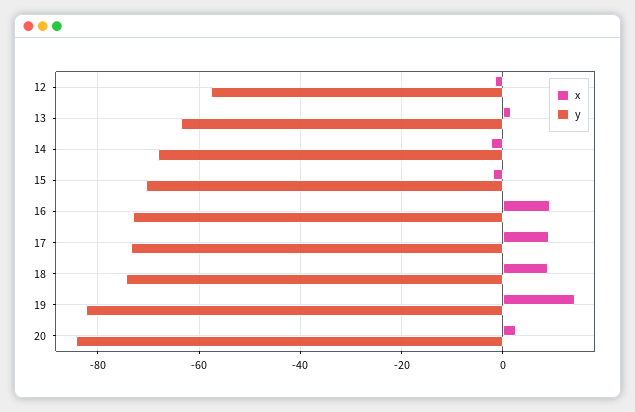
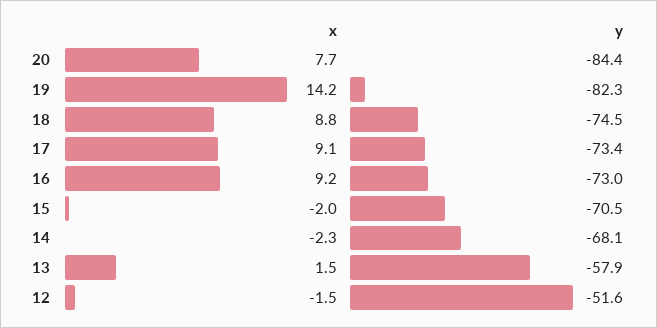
  {
    "x": {
      "12": -1.5,
      "13": 1.5,
      "14": -2.3,
      "15": -2,
      "16": 9.2,
      "17": 9.1,
      "18": 8.8,
      "19": 14.2,
-     "20": 2
+     "20": 7.7
    },
    "y": {
-     "12": -58,
+     "12": -51.6,
-     "13": -64,
+     "13": -57.9,
      "14": -68.1,
      "15": -70.5,
      "16": -73,
      "17": -73.4,
      "18": -74.5,
      "19": -82.3,
      "20": -84.4
    }
  }

